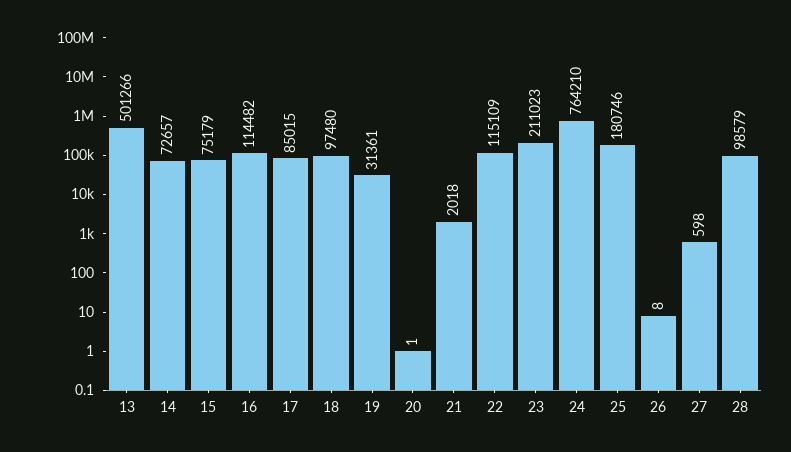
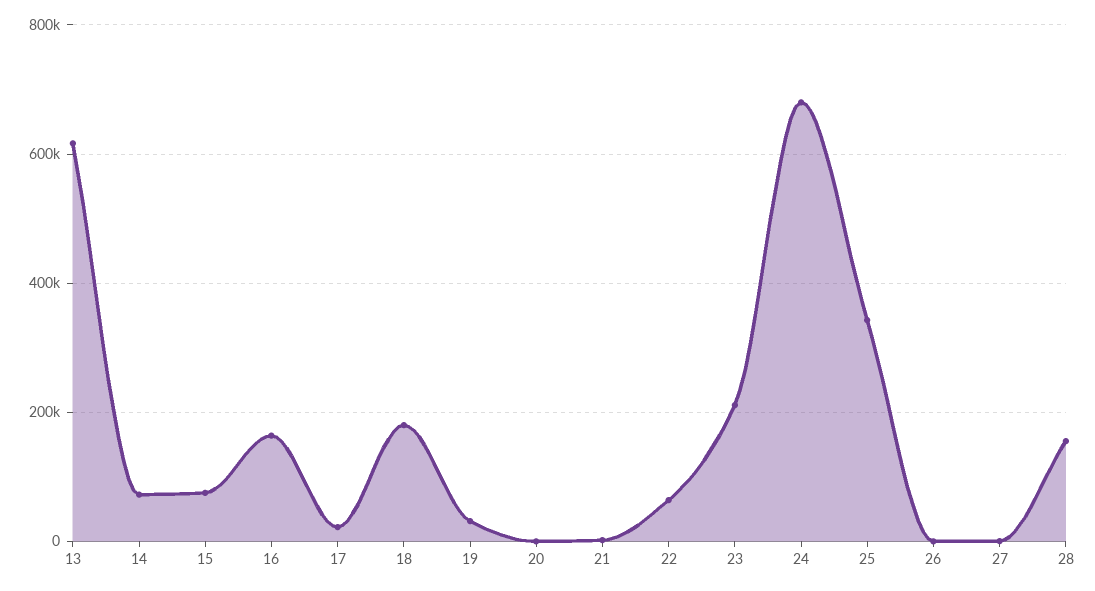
  {
-   "13": 501266,
+   "13": 620000,
    "14": 72657,
    "15": 75179,
-   "16": 114482,
+   "16": 160000,
-   "17": 85015,
+   "17": 20000,
-   "18": 97480,
+   "18": 180000,
    "19": 31361,
    "20": 1,
    "21": 2018,
-   "22": 115109,
+   "22": 60000,
    "23": 211023,
-   "24": 764210,
+   "24": 680000,
-   "25": 180746,
+   "25": 340000,
    "26": 8,
    "27": 598,
-   "28": 98579
+   "28": 160000
  }

